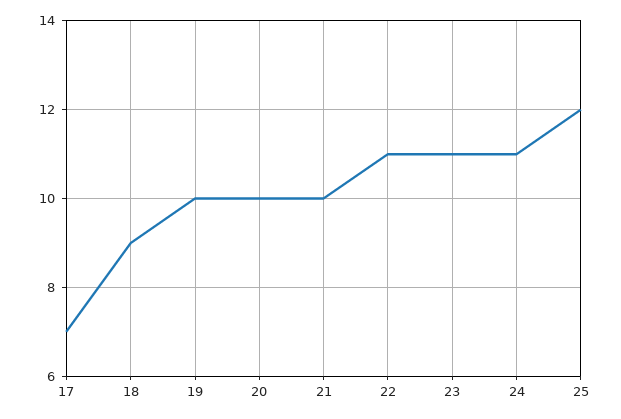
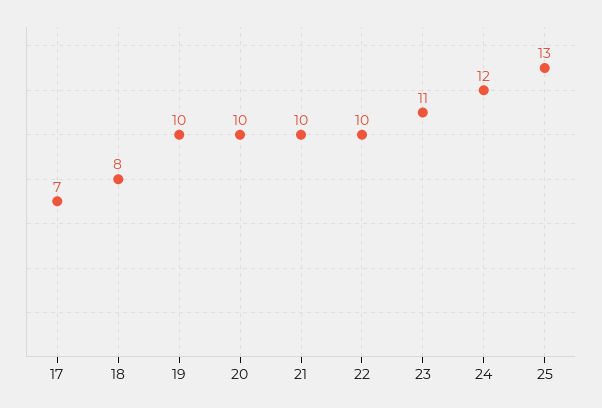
  {
    "17": 7,
-   "18": 9,
+   "18": 8,
    "19": 10,
    "20": 10,
    "21": 10,
-   "22": 11,
+   "22": 10,
    "23": 11,
-   "24": 11,
+   "24": 12,
-   "25": 12
+   "25": 13
  }

